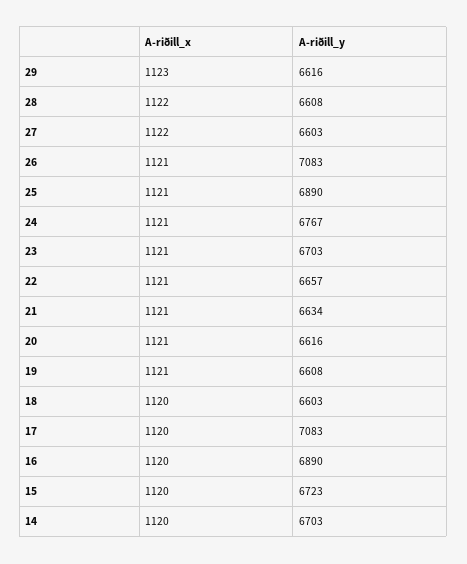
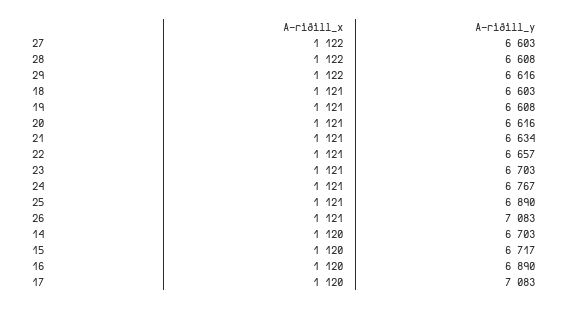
  {
    "A-riðill_x": {
-     "29": 1123,
+     "29": 1122,
      "28": 1122,
      "27": 1122,
      "26": 1121,
      "25": 1121,
      "24": 1121,
      "23": 1121,
      "22": 1121,
      "21": 1121,
      "20": 1121,
      "19": 1121,
-     "18": 1120,
+     "18": 1121,
      "17": 1120,
      "16": 1120,
      "15": 1120,
      "14": 1120
    },
    "A-riðill_y": {
      "29": 6616,
      "28": 6608,
      "27": 6603,
      "26": 7083,
      "25": 6890,
      "24": 6767,
      "23": 6703,
      "22": 6657,
      "21": 6634,
      "20": 6616,
      "19": 6608,
      "18": 6603,
      "17": 7083,
      "16": 6890,
-     "15": 6723,
+     "15": 6717,
      "14": 6703
    }
  }

